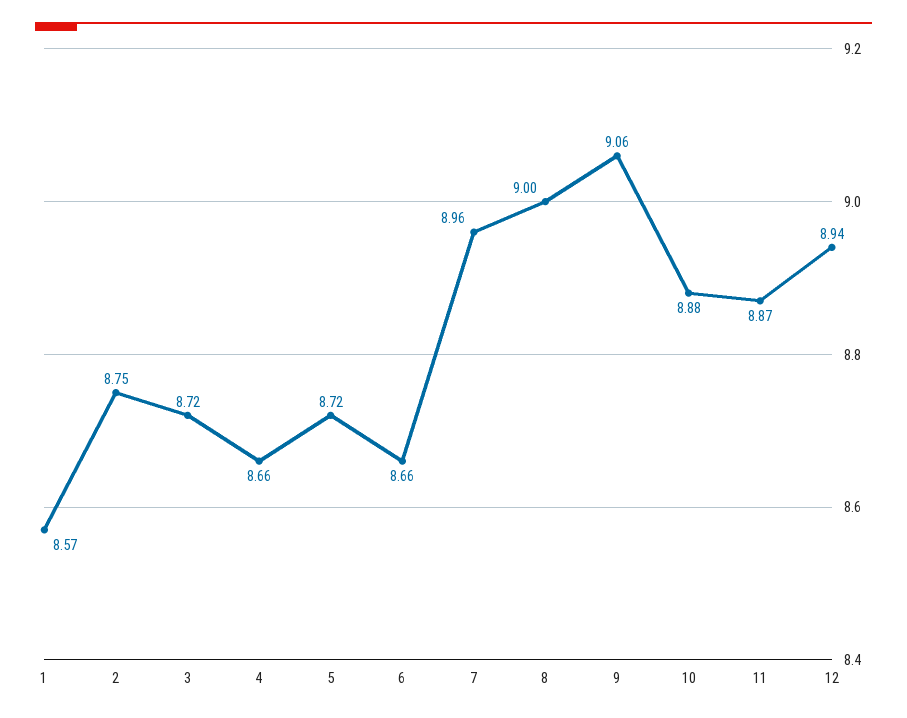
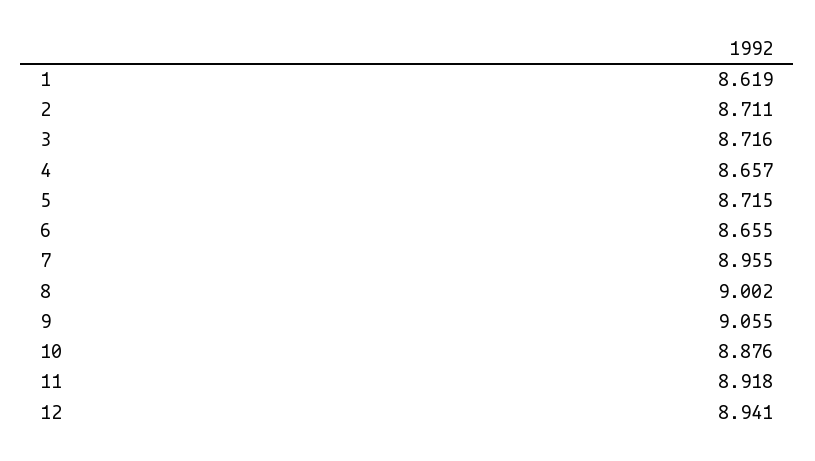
  {
-   "1": 8.57,
+   "1": 8.619,
-   "2": 8.75,
+   "2": 8.711,
    "3": 8.716,
    "4": 8.657,
    "5": 8.715,
    "6": 8.655,
    "7": 8.955,
    "8": 9.002,
    "9": 9.055,
    "10": 8.876,
-   "11": 8.87,
+   "11": 8.918,
    "12": 8.941
  }

